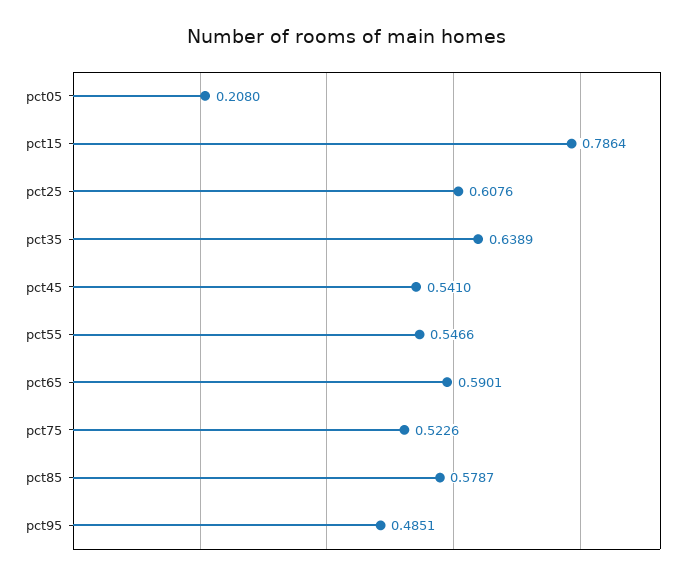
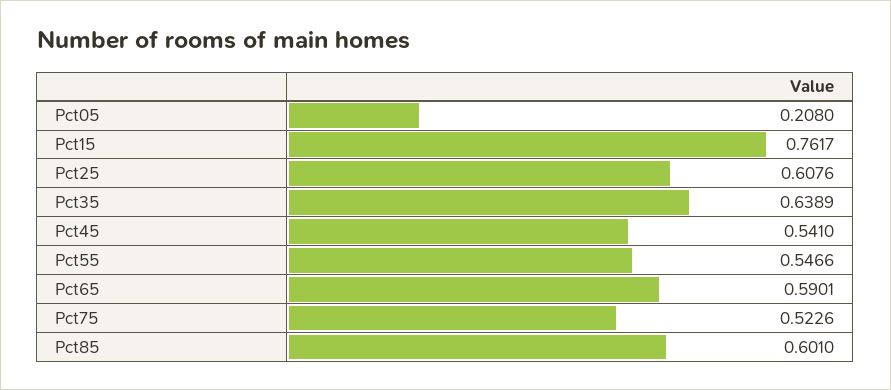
  {
    "pct05": 0.208,
-   "pct15": 0.7864,
+   "pct15": 0.7617,
    "pct25": 0.6076,
    "pct35": 0.6389,
    "pct45": 0.541,
    "pct55": 0.5466,
    "pct65": 0.5901,
    "pct75": 0.5226,
-   "pct85": 0.5787,
+   "pct85": 0.601
-   "pct95": 0.4851
  }

